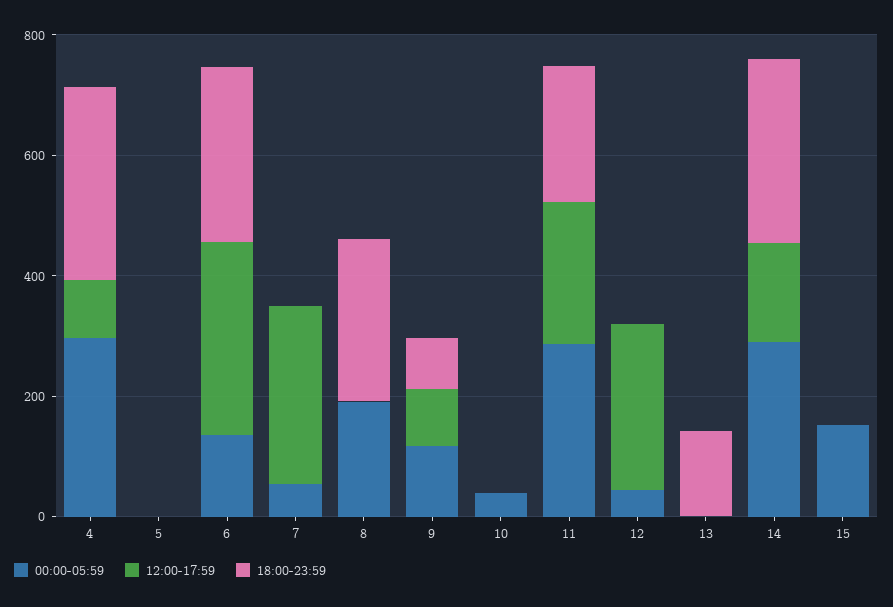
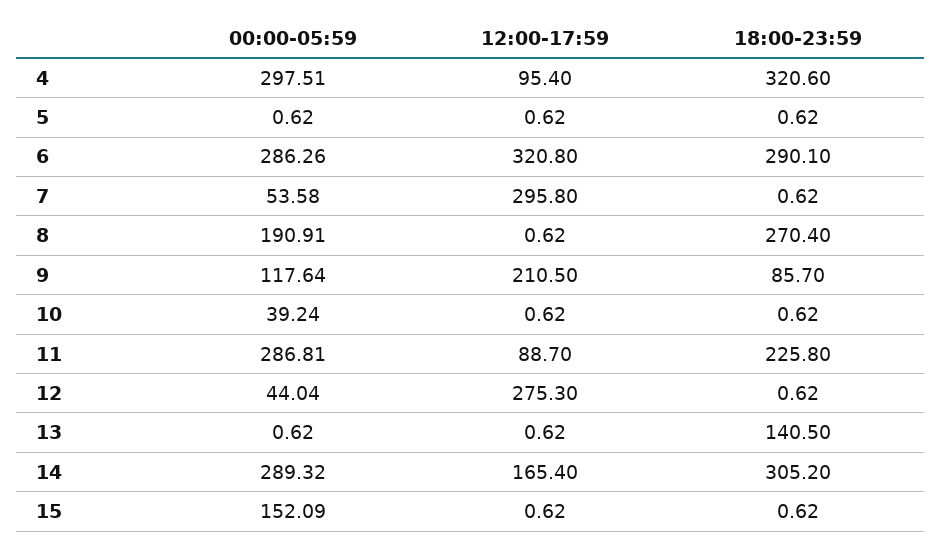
  {
    "00:00-05:59": {
      "4": 297.51,
      "5": 0.62,
-     "6": 150,
+     "6": 286.26,
      "7": 53.58,
      "8": 190.91,
      "9": 117.64,
      "10": 39.24,
      "11": 286.81,
      "12": 44.04,
      "13": 0.62,
      "14": 289.32,
      "15": 152.09
    },
    "12:00-17:59": {
      "4": 95.4,
      "5": 0.62,
      "6": 320.8,
      "7": 295.8,
      "8": 0.62,
-     "9": 100,
+     "9": 210.5,
      "10": 0.62,
-     "11": 250,
+     "11": 88.7,
      "12": 275.3,
      "13": 0.62,
      "14": 165.4,
      "15": 0.62
    },
    "18:00-23:59": {
      "4": 320.6,
      "5": 0.62,
      "6": 290.1,
      "7": 0.62,
      "8": 270.4,
      "9": 85.7,
      "10": 0.62,
      "11": 225.8,
      "12": 0.62,
      "13": 140.5,
      "14": 305.2,
      "15": 0.62
    }
  }

